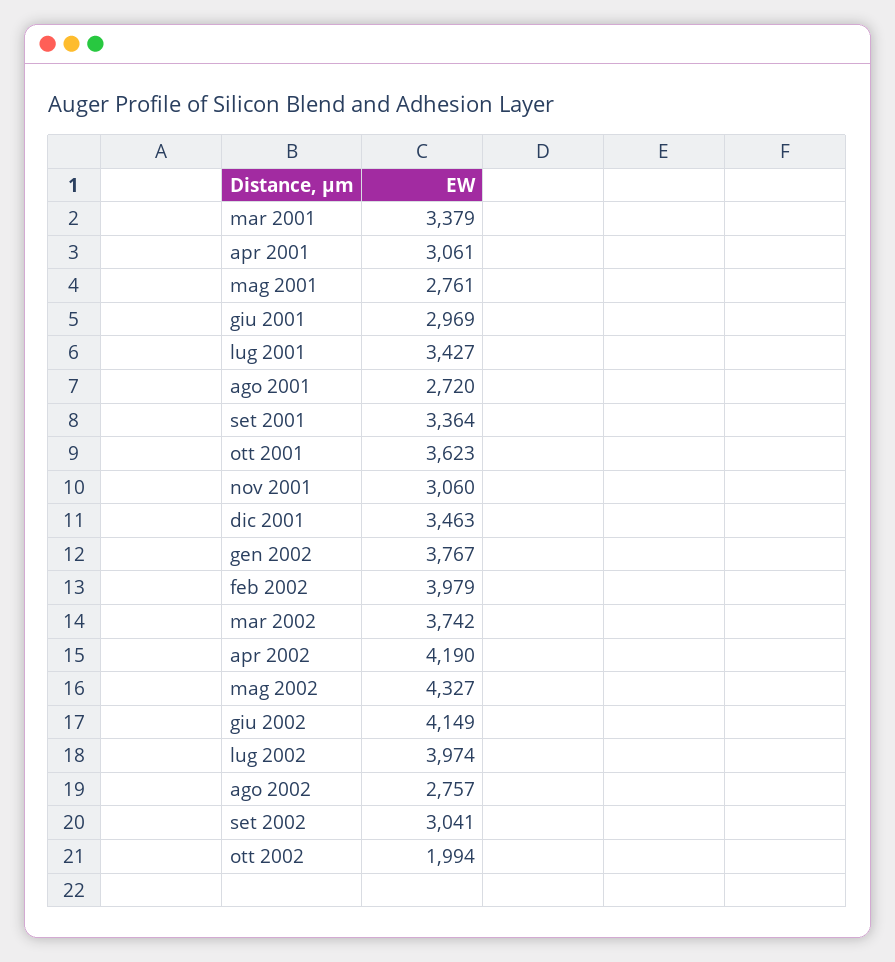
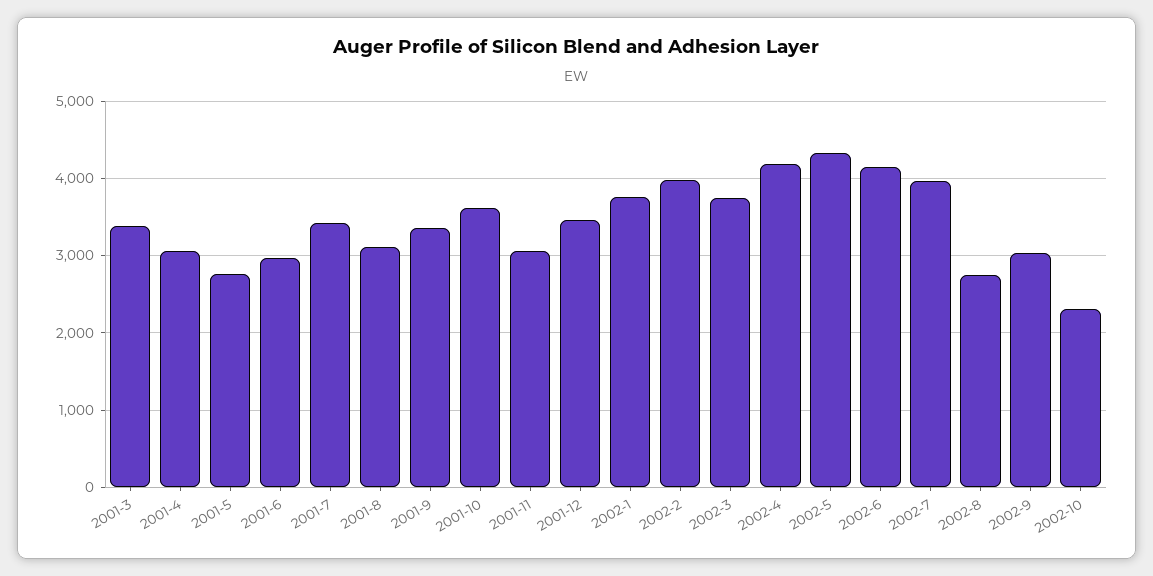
  {
    "mar 2001": 3379,
    "apr 2001": 3061,
    "mag 2001": 2761,
    "giu 2001": 2969,
    "lug 2001": 3427,
-   "ago 2001": 2720,
+   "ago 2001": 3100,
    "set 2001": 3364,
    "ott 2001": 3623,
    "nov 2001": 3060,
    "dic 2001": 3463,
    "gen 2002": 3767,
    "feb 2002": 3979,
    "mar 2002": 3742,
    "apr 2002": 4190,
    "mag 2002": 4327,
    "giu 2002": 4149,
    "lug 2002": 3974,
    "ago 2002": 2757,
    "set 2002": 3041,
-   "ott 2002": 1994
+   "ott 2002": 2300
  }

